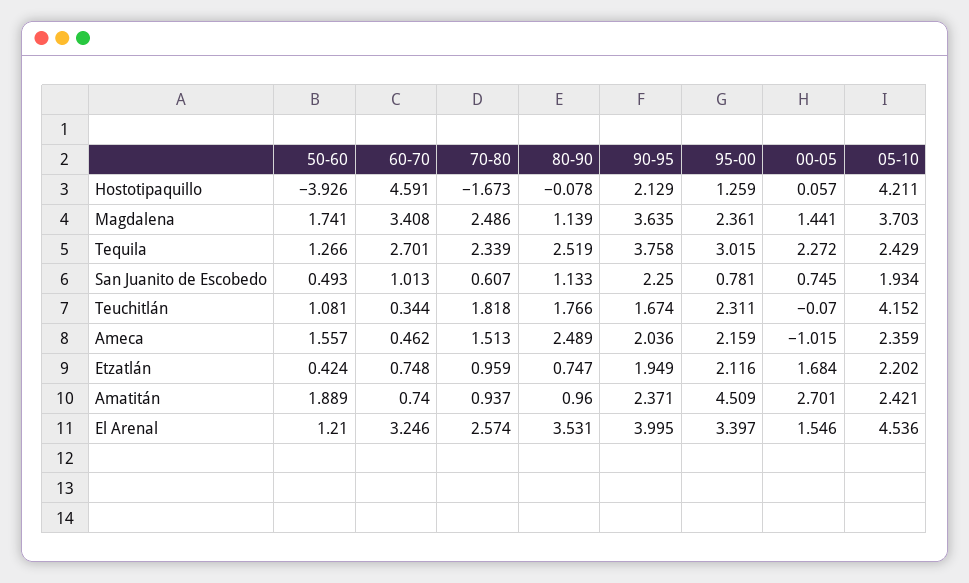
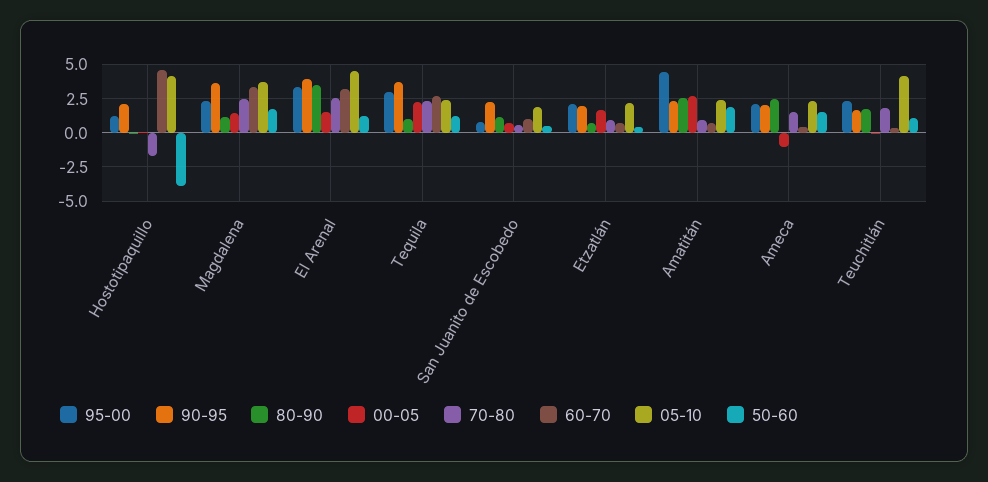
  {
    "50-60": {
      "Hostotipaquillo": -3.926,
      "Magdalena": 1.741,
      "Tequila": 1.266,
      "San Juanito de Escobedo": 0.493,
      "Teuchitlán": 1.081,
      "Ameca": 1.557,
      "Etzatlán": 0.424,
      "Amatitán": 1.889,
      "El Arenal": 1.21
    },
    "60-70": {
      "Hostotipaquillo": 4.591,
      "Magdalena": 3.408,
      "Tequila": 2.701,
      "San Juanito de Escobedo": 1.013,
      "Teuchitlán": 0.344,
      "Ameca": 0.462,
      "Etzatlán": 0.748,
      "Amatitán": 0.74,
      "El Arenal": 3.246
    },
    "70-80": {
      "Hostotipaquillo": -1.673,
      "Magdalena": 2.486,
      "Tequila": 2.339,
      "San Juanito de Escobedo": 0.607,
      "Teuchitlán": 1.818,
      "Ameca": 1.513,
      "Etzatlán": 0.959,
      "Amatitán": 0.937,
      "El Arenal": 2.574
    },
    "80-90": {
      "Hostotipaquillo": -0.078,
      "Magdalena": 1.139,
-     "Tequila": 2.519,
+     "Tequila": 1,
      "San Juanito de Escobedo": 1.133,
      "Teuchitlán": 1.766,
      "Ameca": 2.489,
      "Etzatlán": 0.747,
-     "Amatitán": 0.96,
+     "Amatitán": 2.5,
      "El Arenal": 3.531
    },
    "90-95": {
      "Hostotipaquillo": 2.129,
      "Magdalena": 3.635,
      "Tequila": 3.758,
      "San Juanito de Escobedo": 2.25,
      "Teuchitlán": 1.674,
      "Ameca": 2.036,
      "Etzatlán": 1.949,
      "Amatitán": 2.371,
      "El Arenal": 3.995
    },
    "95-00": {
      "Hostotipaquillo": 1.259,
      "Magdalena": 2.361,
      "Tequila": 3.015,
      "San Juanito de Escobedo": 0.781,
      "Teuchitlán": 2.311,
      "Ameca": 2.159,
      "Etzatlán": 2.116,
      "Amatitán": 4.509,
      "El Arenal": 3.397
    },
    "00-05": {
      "Hostotipaquillo": 0.057,
      "Magdalena": 1.441,
      "Tequila": 2.272,
      "San Juanito de Escobedo": 0.745,
      "Teuchitlán": -0.07,
      "Ameca": -1.015,
      "Etzatlán": 1.684,
      "Amatitán": 2.701,
      "El Arenal": 1.546
    },
    "05-10": {
      "Hostotipaquillo": 4.211,
      "Magdalena": 3.703,
      "Tequila": 2.429,
      "San Juanito de Escobedo": 1.934,
      "Teuchitlán": 4.152,
      "Ameca": 2.359,
      "Etzatlán": 2.202,
      "Amatitán": 2.421,
      "El Arenal": 4.536
    }
  }

